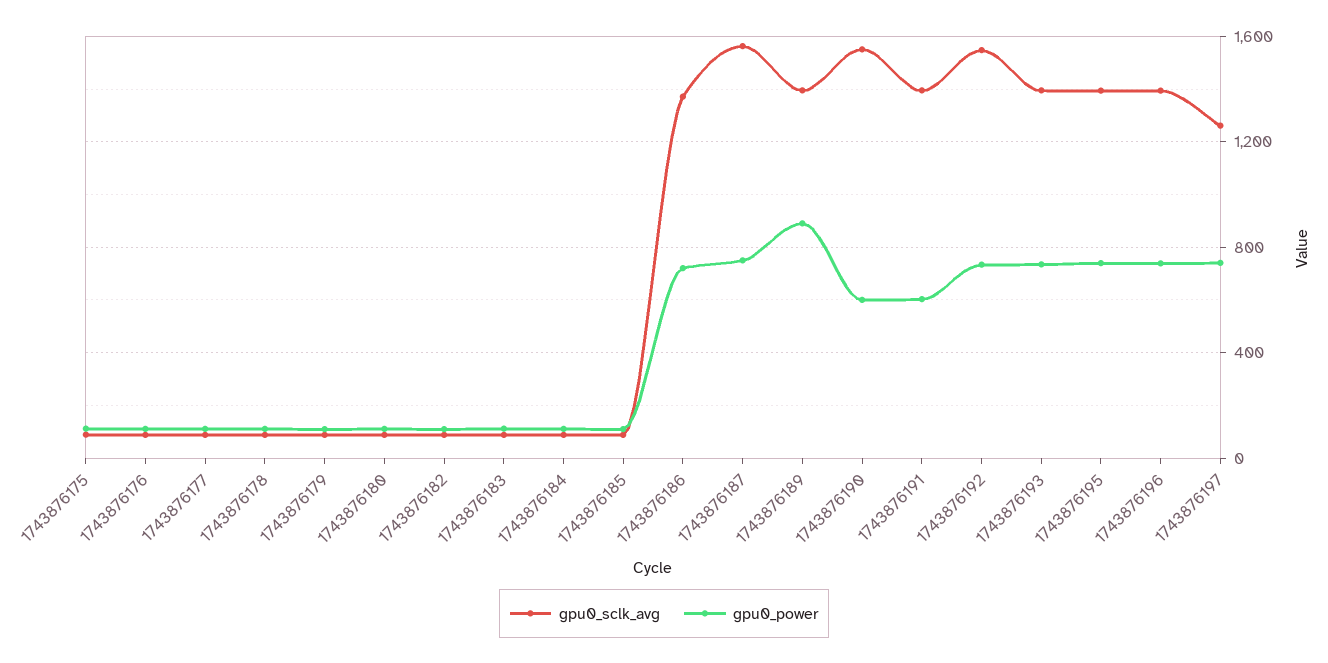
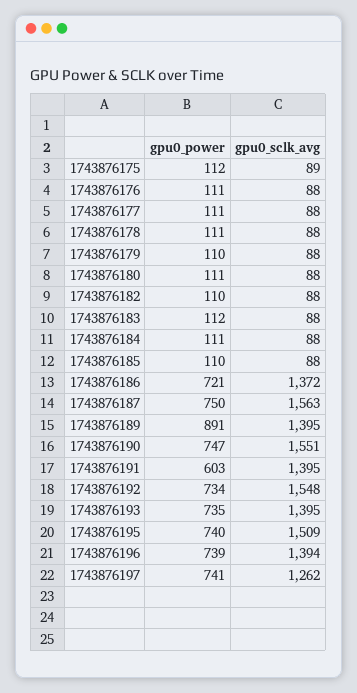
  {
    "gpu0_sclk_avg": {
      "1743876175": 89,
      "1743876176": 88,
      "1743876177": 88,
      "1743876178": 88,
      "1743876179": 88,
      "1743876180": 88,
      "1743876182": 88,
      "1743876183": 88,
      "1743876184": 88,
      "1743876185": 88,
      "1743876186": 1372,
      "1743876187": 1563,
      "1743876189": 1395,
      "1743876190": 1551,
      "1743876191": 1395,
      "1743876192": 1548,
      "1743876193": 1395,
-     "1743876195": 1400,
+     "1743876195": 1509,
      "1743876196": 1394,
      "1743876197": 1262
    },
    "gpu0_power": {
      "1743876175": 112,
      "1743876176": 111,
      "1743876177": 111,
      "1743876178": 111,
      "1743876179": 110,
      "1743876180": 111,
      "1743876182": 110,
      "1743876183": 112,
      "1743876184": 111,
      "1743876185": 110,
      "1743876186": 721,
      "1743876187": 750,
      "1743876189": 891,
-     "1743876190": 600,
+     "1743876190": 747,
      "1743876191": 603,
      "1743876192": 734,
      "1743876193": 735,
      "1743876195": 740,
      "1743876196": 739,
      "1743876197": 741
    }
  }

